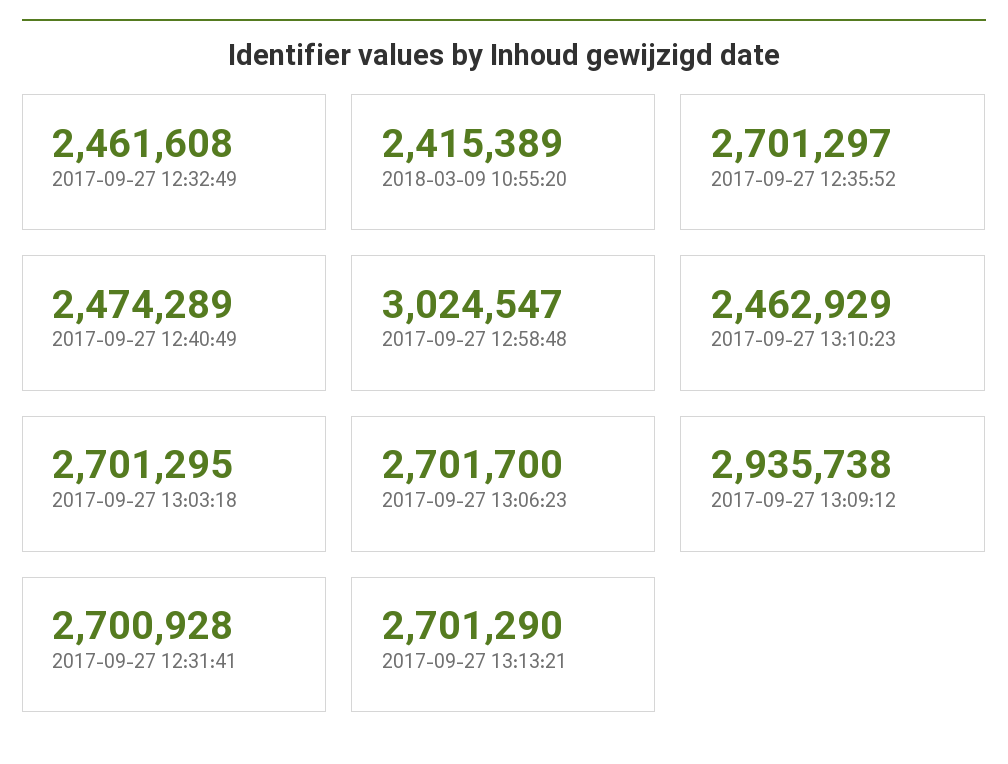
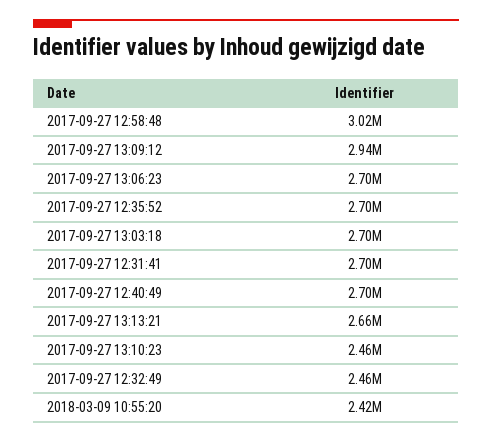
  {
    "2017-09-27 12:32:49": 2461608,
    "2018-03-09 10:55:20": 2415389,
    "2017-09-27 12:35:52": 2701297,
-   "2017-09-27 12:40:49": 2474289,
+   "2017-09-27 12:40:49": 2700000,
    "2017-09-27 12:58:48": 3024547,
    "2017-09-27 13:10:23": 2462929,
    "2017-09-27 13:03:18": 2701295,
    "2017-09-27 13:06:23": 2701700,
    "2017-09-27 13:09:12": 2935738,
    "2017-09-27 12:31:41": 2700928,
-   "2017-09-27 13:13:21": 2701290
+   "2017-09-27 13:13:21": 2660000
  }

